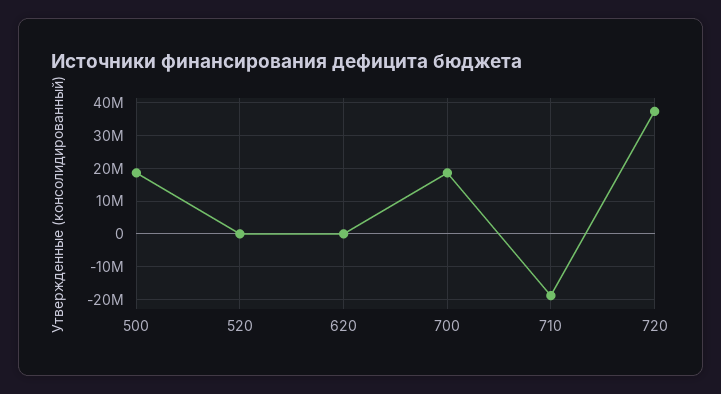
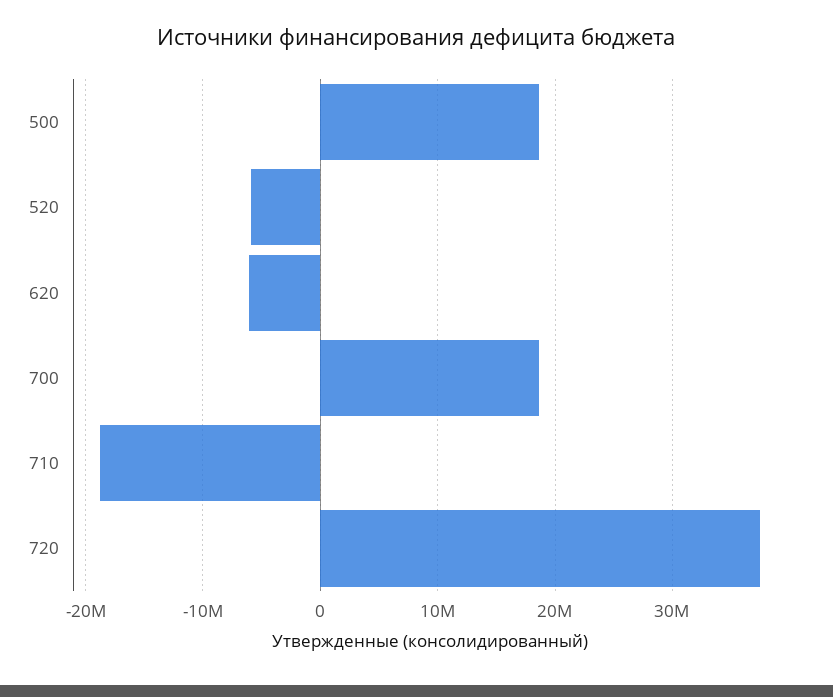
  {
    "500": 19000000,
-   "520": 0,
+   "520": -6000000,
-   "620": 0,
+   "620": -6000000,
    "700": 19000000,
    "710": -19000000,
    "720": 37000000
  }

